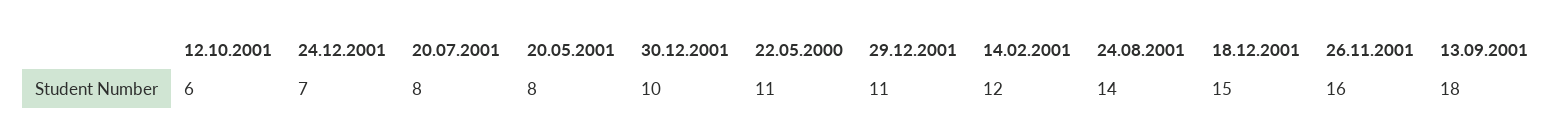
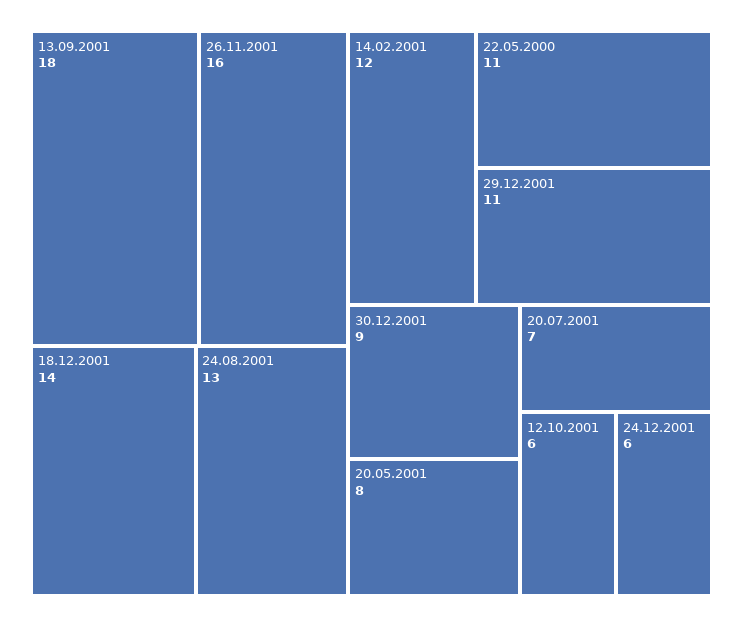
  {
    "12.10.2001": 6,
-   "24.12.2001": 7,
+   "24.12.2001": 6,
-   "20.07.2001": 8,
+   "20.07.2001": 7,
    "20.05.2001": 8,
-   "30.12.2001": 10,
+   "30.12.2001": 9,
    "22.05.2000": 11,
    "29.12.2001": 11,
    "14.02.2001": 12,
-   "24.08.2001": 14,
+   "24.08.2001": 13,
-   "18.12.2001": 15,
+   "18.12.2001": 14,
    "26.11.2001": 16,
    "13.09.2001": 18
  }

